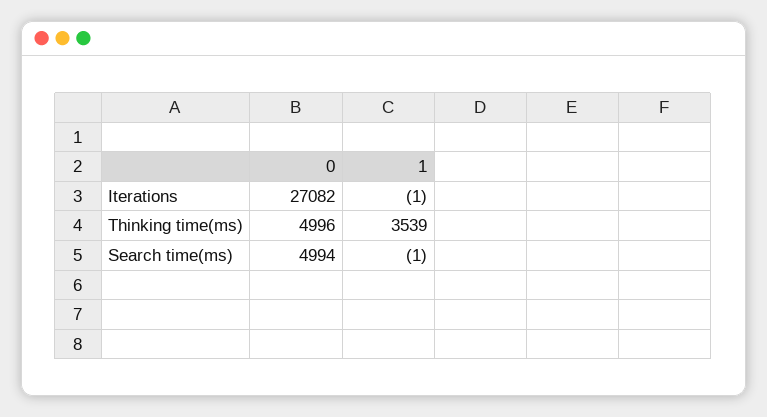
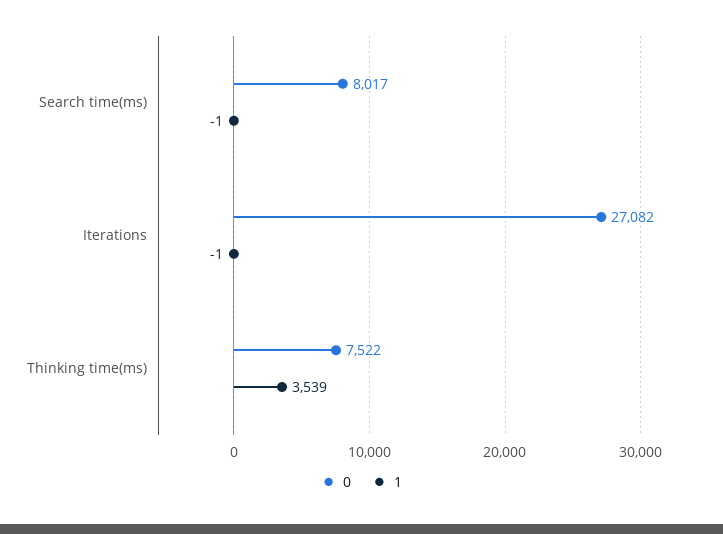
  {
    "0": {
      "Iterations": 27082,
-     "Thinking time(ms)": 4996,
+     "Thinking time(ms)": 7522,
-     "Search time(ms)": 4994
+     "Search time(ms)": 8017
    },
    "1": {
      "Iterations": -1,
      "Thinking time(ms)": 3539,
      "Search time(ms)": -1
    }
  }

